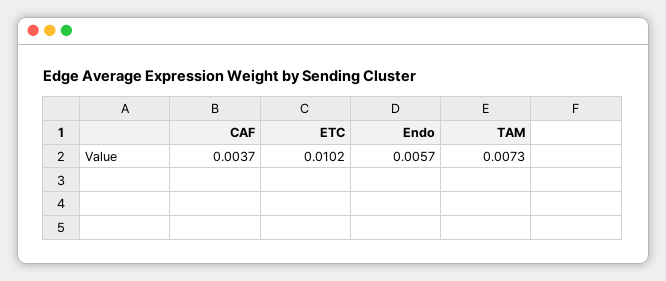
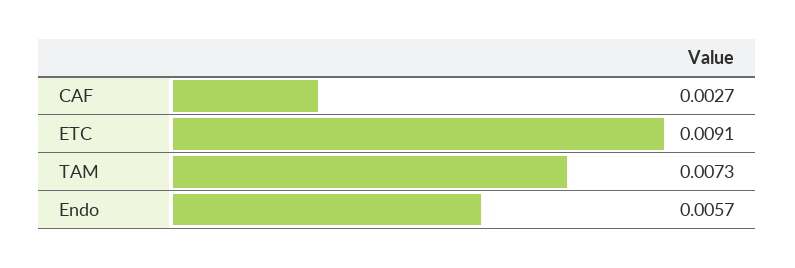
  {
-   "CAF": 0.0037,
+   "CAF": 0.0027,
-   "ETC": 0.0102,
+   "ETC": 0.0091,
    "Endo": 0.0057,
    "TAM": 0.0073
  }

